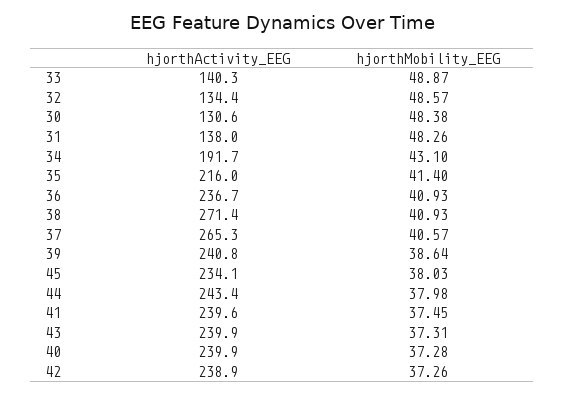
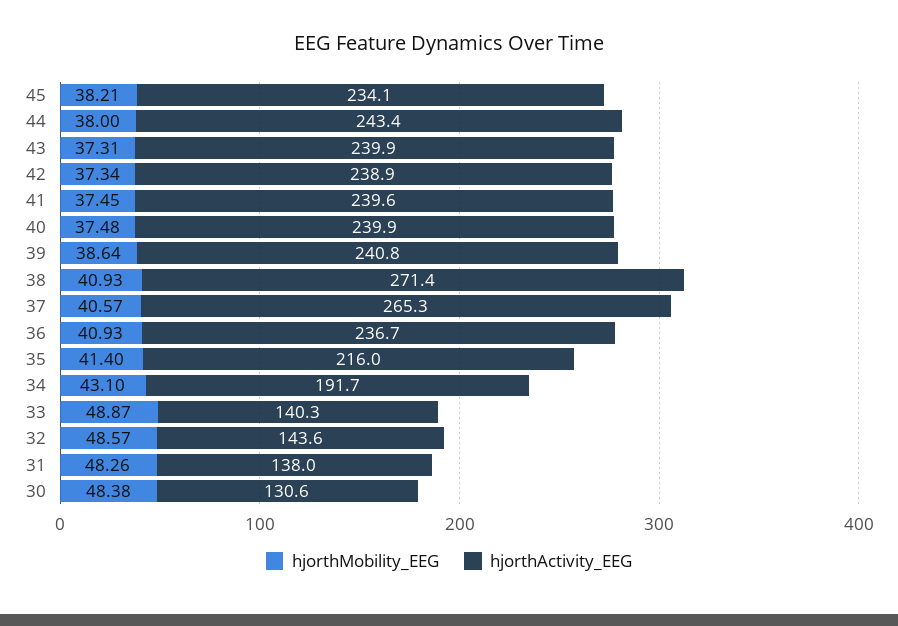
  {
    "hjorthActivity_EEG": {
      "33": 140.3,
-     "32": 134.4,
+     "32": 143.6,
      "30": 130.6,
      "31": 138,
      "34": 191.7,
      "35": 216,
      "36": 236.7,
      "38": 271.4,
      "37": 265.3,
      "39": 240.8,
      "45": 234.1,
      "44": 243.4,
      "41": 239.6,
      "43": 239.9,
      "40": 239.9,
      "42": 238.9
    },
    "hjorthMobility_EEG": {
      "33": 48.87,
      "32": 48.57,
      "30": 48.38,
      "31": 48.26,
      "34": 43.1,
      "35": 41.4,
      "36": 40.93,
      "38": 40.93,
      "37": 40.57,
      "39": 38.64,
-     "45": 38.03,
+     "45": 38.21,
-     "44": 37.98,
+     "44": 38,
      "41": 37.45,
      "43": 37.31,
-     "40": 37.28,
+     "40": 37.48,
-     "42": 37.26
+     "42": 37.34
    }
  }

